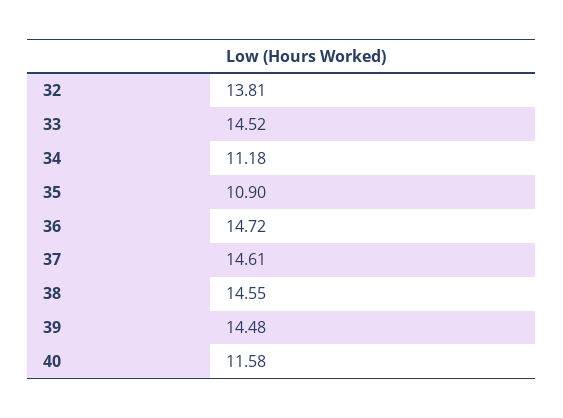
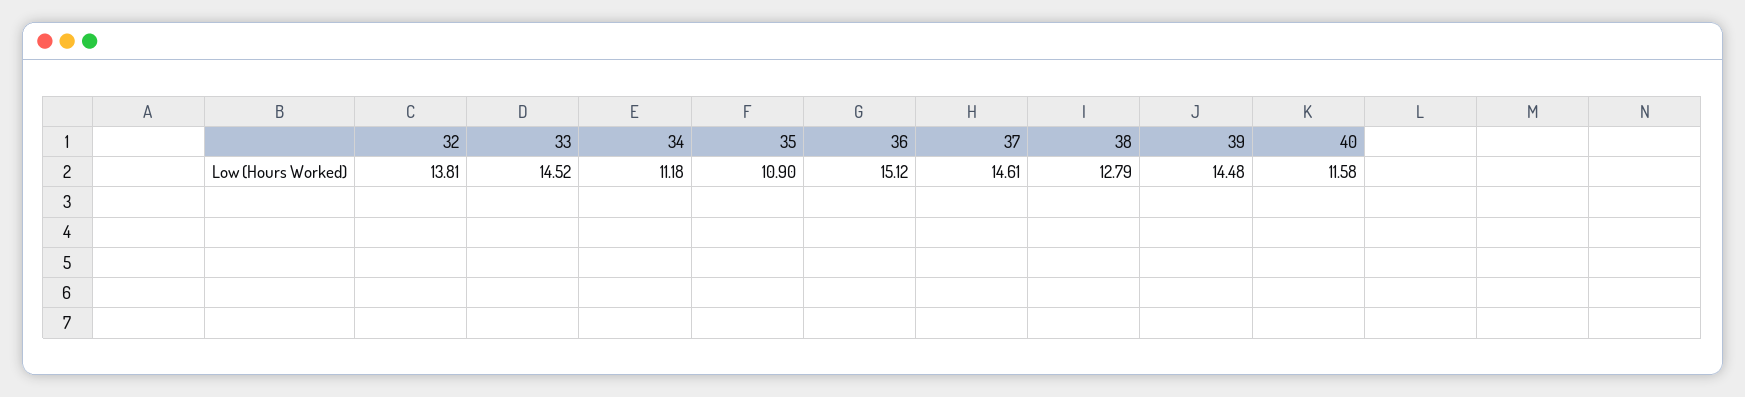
  {
    "32": 13.81,
    "33": 14.52,
    "34": 11.18,
    "35": 10.9,
-   "36": 14.72,
+   "36": 15.12,
    "37": 14.61,
-   "38": 14.55,
+   "38": 12.79,
    "39": 14.48,
    "40": 11.58
  }

